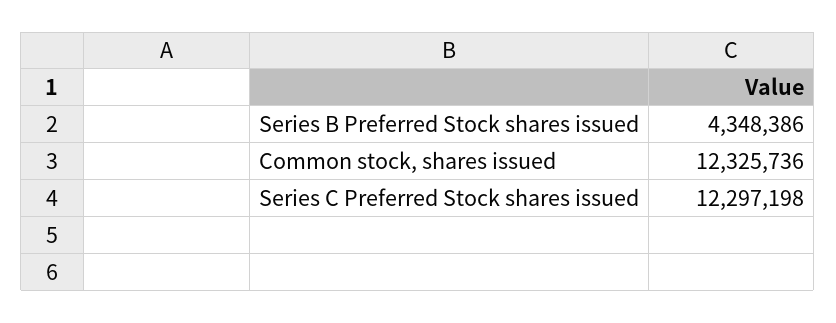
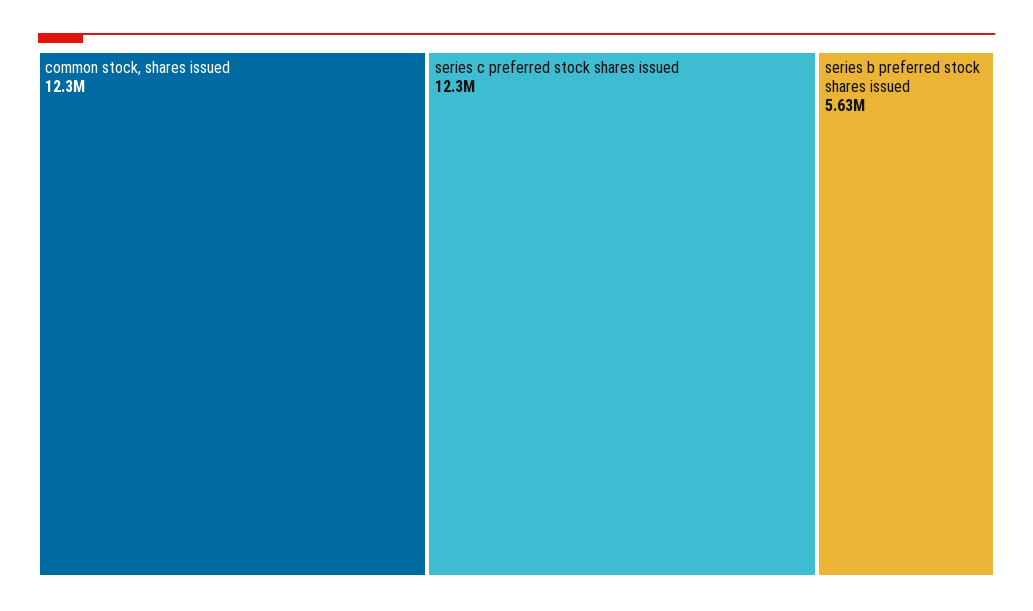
  {
-   "Series B Preferred Stock shares issued": 4348386,
+   "Series B Preferred Stock shares issued": 5630000,
    "Common stock, shares issued": 12325736,
    "Series C Preferred Stock shares issued": 12297198
  }

